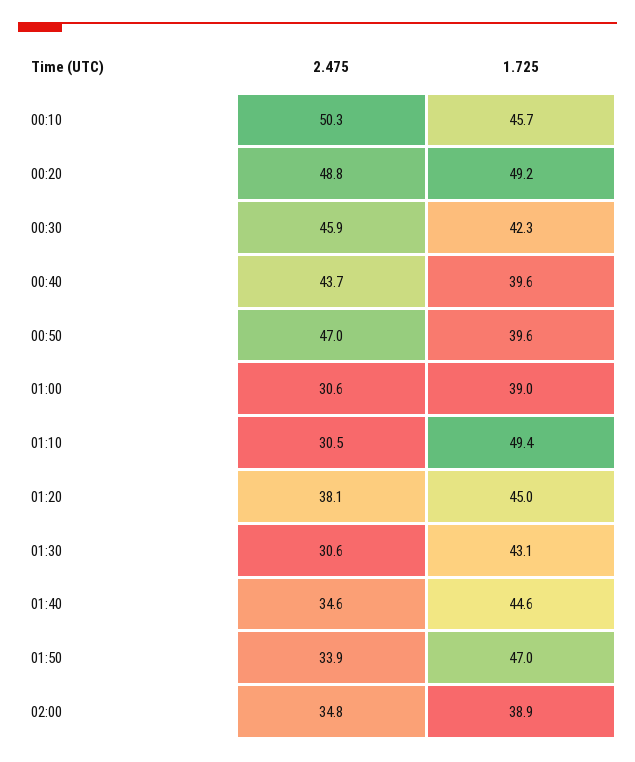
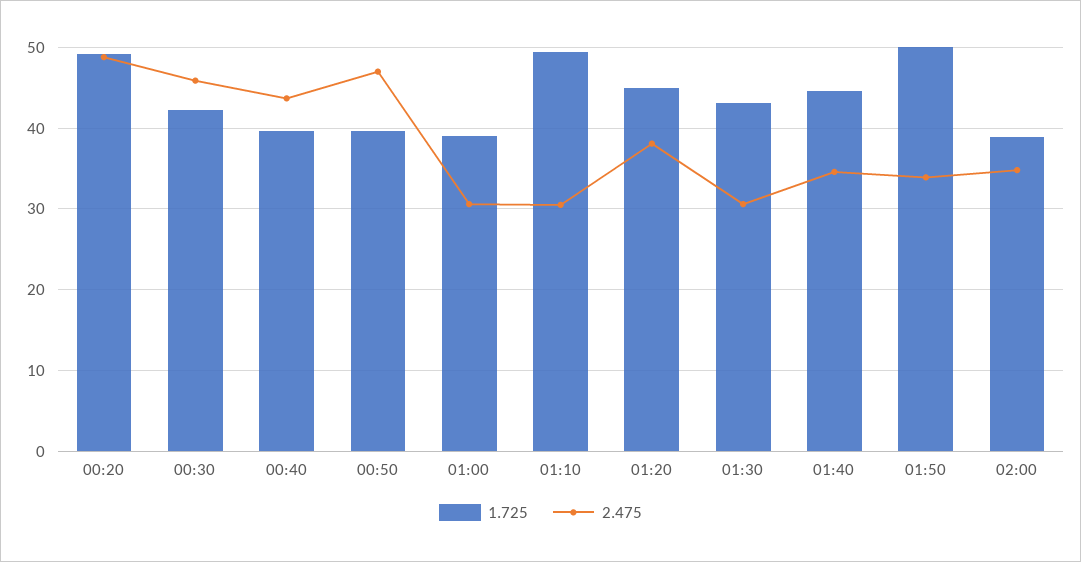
  {
    "2.475": {
-     "00:10": 50.3,
      "00:20": 48.8,
      "00:30": 45.9,
      "00:40": 43.7,
      "00:50": 47,
      "01:00": 30.6,
      "01:10": 30.5,
      "01:20": 38.1,
      "01:30": 30.6,
      "01:40": 34.6,
      "01:50": 33.9,
      "02:00": 34.8
    },
    "1.725": {
-     "00:10": 45.7,
      "00:20": 49.2,
      "00:30": 42.3,
      "00:40": 39.6,
      "00:50": 39.6,
      "01:00": 39,
      "01:10": 49.4,
      "01:20": 45,
      "01:30": 43.1,
      "01:40": 44.6,
-     "01:50": 47,
+     "01:50": 50,
      "02:00": 38.9
    }
  }

